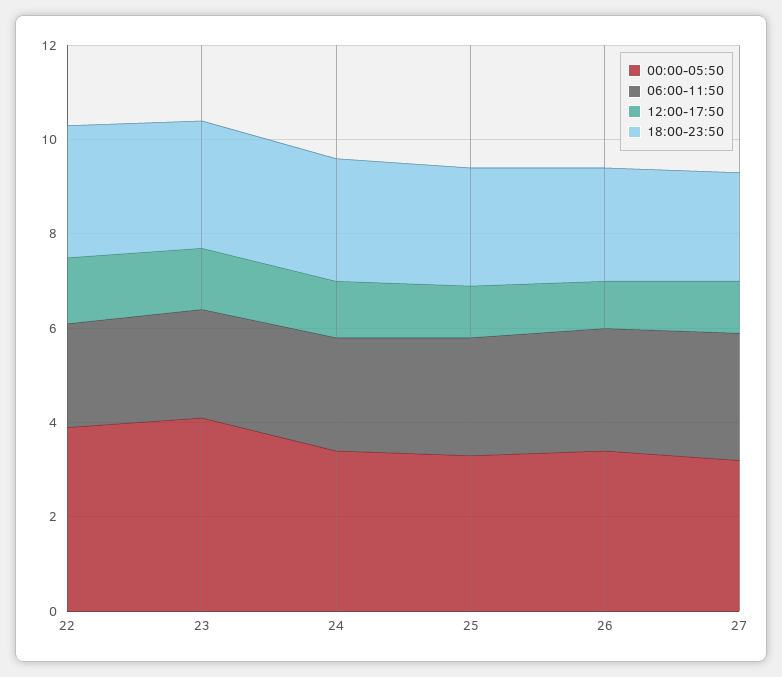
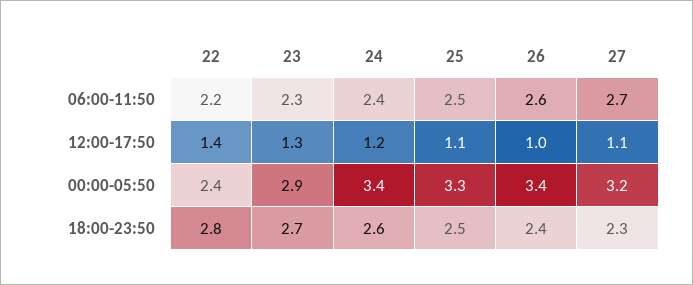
  {
    "00:00-05:50": {
-     "22": 4,
+     "22": 2.4,
-     "23": 4,
+     "23": 2.9,
      "24": 3.4,
      "25": 3.3,
      "26": 3.4,
      "27": 3.2
    },
    "06:00-11:50": {
      "22": 2.2,
      "23": 2.3,
      "24": 2.4,
      "25": 2.5,
      "26": 2.6,
      "27": 2.7
    },
    "12:00-17:50": {
      "22": 1.4,
      "23": 1.3,
      "24": 1.2,
      "25": 1.1,
      "26": 1,
      "27": 1.1
    },
    "18:00-23:50": {
      "22": 2.8,
      "23": 2.7,
      "24": 2.6,
      "25": 2.5,
      "26": 2.4,
      "27": 2.3
    }
  }

